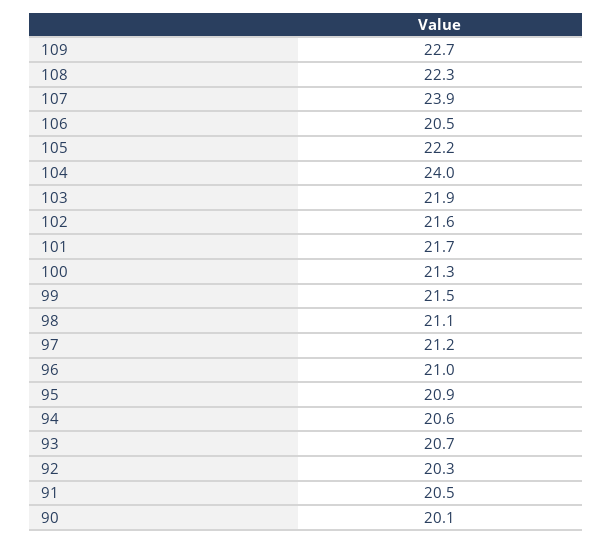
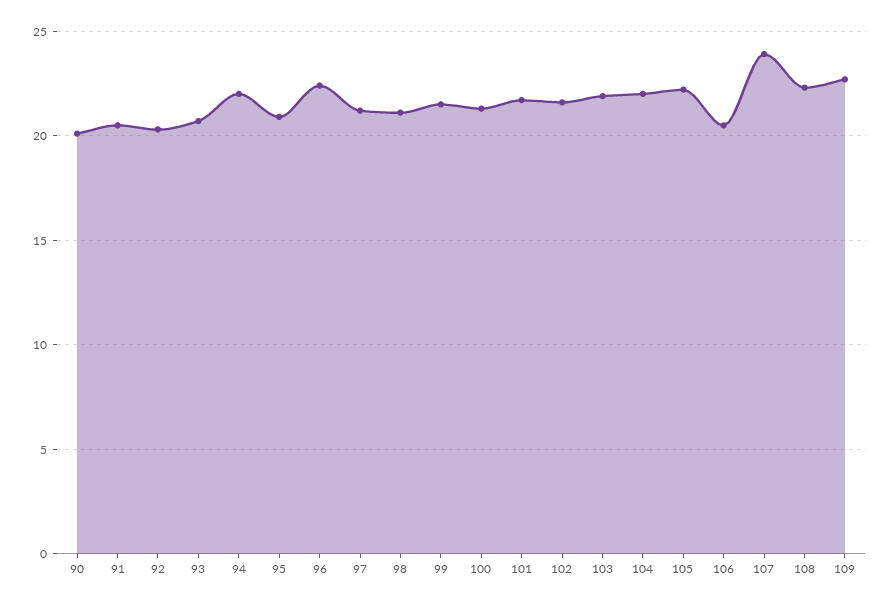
  {
    "109": 22.7,
    "108": 22.3,
    "107": 23.9,
    "106": 20.5,
    "105": 22.2,
-   "104": 24,
+   "104": 22,
    "103": 21.9,
    "102": 21.6,
    "101": 21.7,
    "100": 21.3,
    "99": 21.5,
    "98": 21.1,
    "97": 21.2,
-   "96": 21,
+   "96": 22.5,
    "95": 20.9,
-   "94": 20.6,
+   "94": 22,
    "93": 20.7,
    "92": 20.3,
    "91": 20.5,
    "90": 20.1
  }

